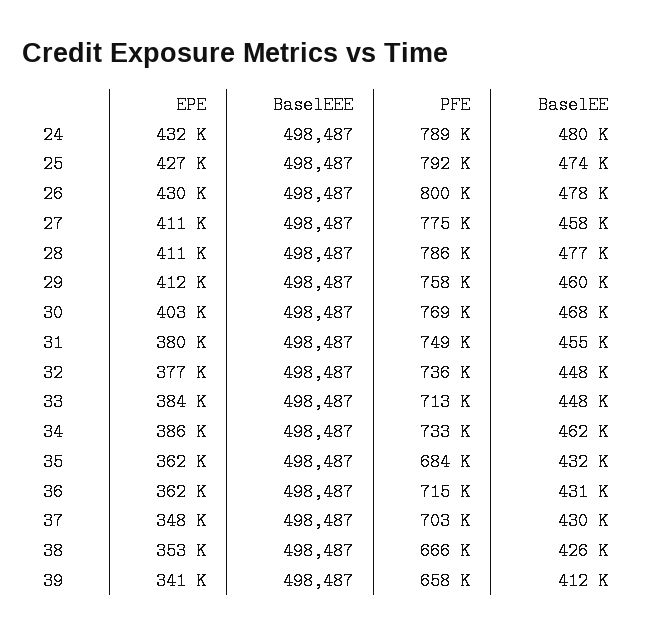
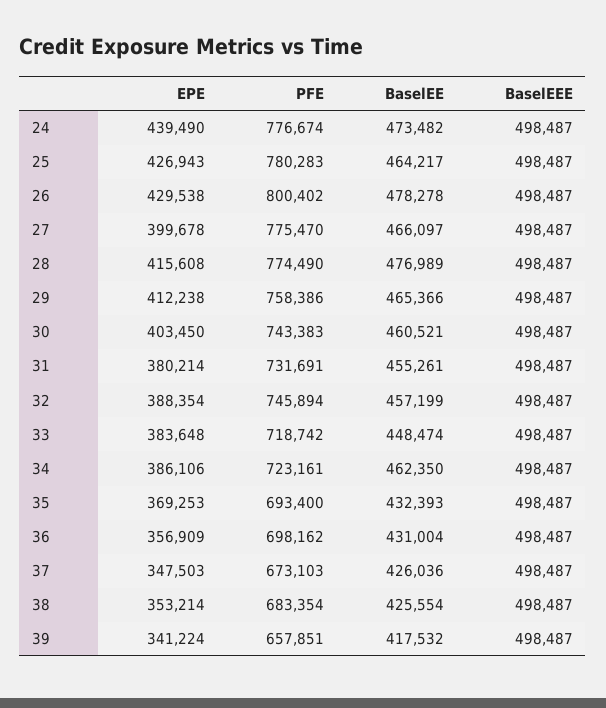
  {
    "EPE": {
-     "24": 432000,
+     "24": 439490,
      "25": 426943,
      "26": 429538,
-     "27": 411000,
+     "27": 399678,
-     "28": 411000,
+     "28": 415608,
      "29": 412238,
      "30": 403450,
      "31": 380214,
-     "32": 377000,
+     "32": 388354,
      "33": 383648,
      "34": 386106,
-     "35": 362000,
+     "35": 369253,
-     "36": 362000,
+     "36": 356909,
      "37": 347503,
      "38": 353214,
      "39": 341224
    },
    "BaselEEE": {
      "24": 498487,
      "25": 498487,
      "26": 498487,
      "27": 498487,
      "28": 498487,
      "29": 498487,
      "30": 498487,
      "31": 498487,
      "32": 498487,
      "33": 498487,
      "34": 498487,
      "35": 498487,
      "36": 498487,
      "37": 498487,
      "38": 498487,
      "39": 498487
    },
    "PFE": {
-     "24": 789000,
+     "24": 776674,
-     "25": 792000,
+     "25": 780283,
      "26": 800402,
      "27": 775470,
-     "28": 786000,
+     "28": 774490,
      "29": 758386,
-     "30": 769000,
+     "30": 743383,
-     "31": 749000,
+     "31": 731691,
-     "32": 736000,
+     "32": 745894,
-     "33": 713000,
+     "33": 718742,
-     "34": 733000,
+     "34": 723161,
-     "35": 684000,
+     "35": 693400,
-     "36": 715000,
+     "36": 698162,
-     "37": 703000,
+     "37": 673103,
-     "38": 666000,
+     "38": 683354,
      "39": 657851
    },
    "BaselEE": {
-     "24": 480000,
+     "24": 473482,
-     "25": 474000,
+     "25": 464217,
      "26": 478278,
-     "27": 458000,
+     "27": 466097,
      "28": 476989,
-     "29": 460000,
+     "29": 465366,
-     "30": 468000,
+     "30": 460521,
      "31": 455261,
-     "32": 448000,
+     "32": 457199,
      "33": 448474,
      "34": 462350,
      "35": 432393,
      "36": 431004,
-     "37": 430000,
+     "37": 426036,
      "38": 425554,
-     "39": 412000
+     "39": 417532
    }
  }

